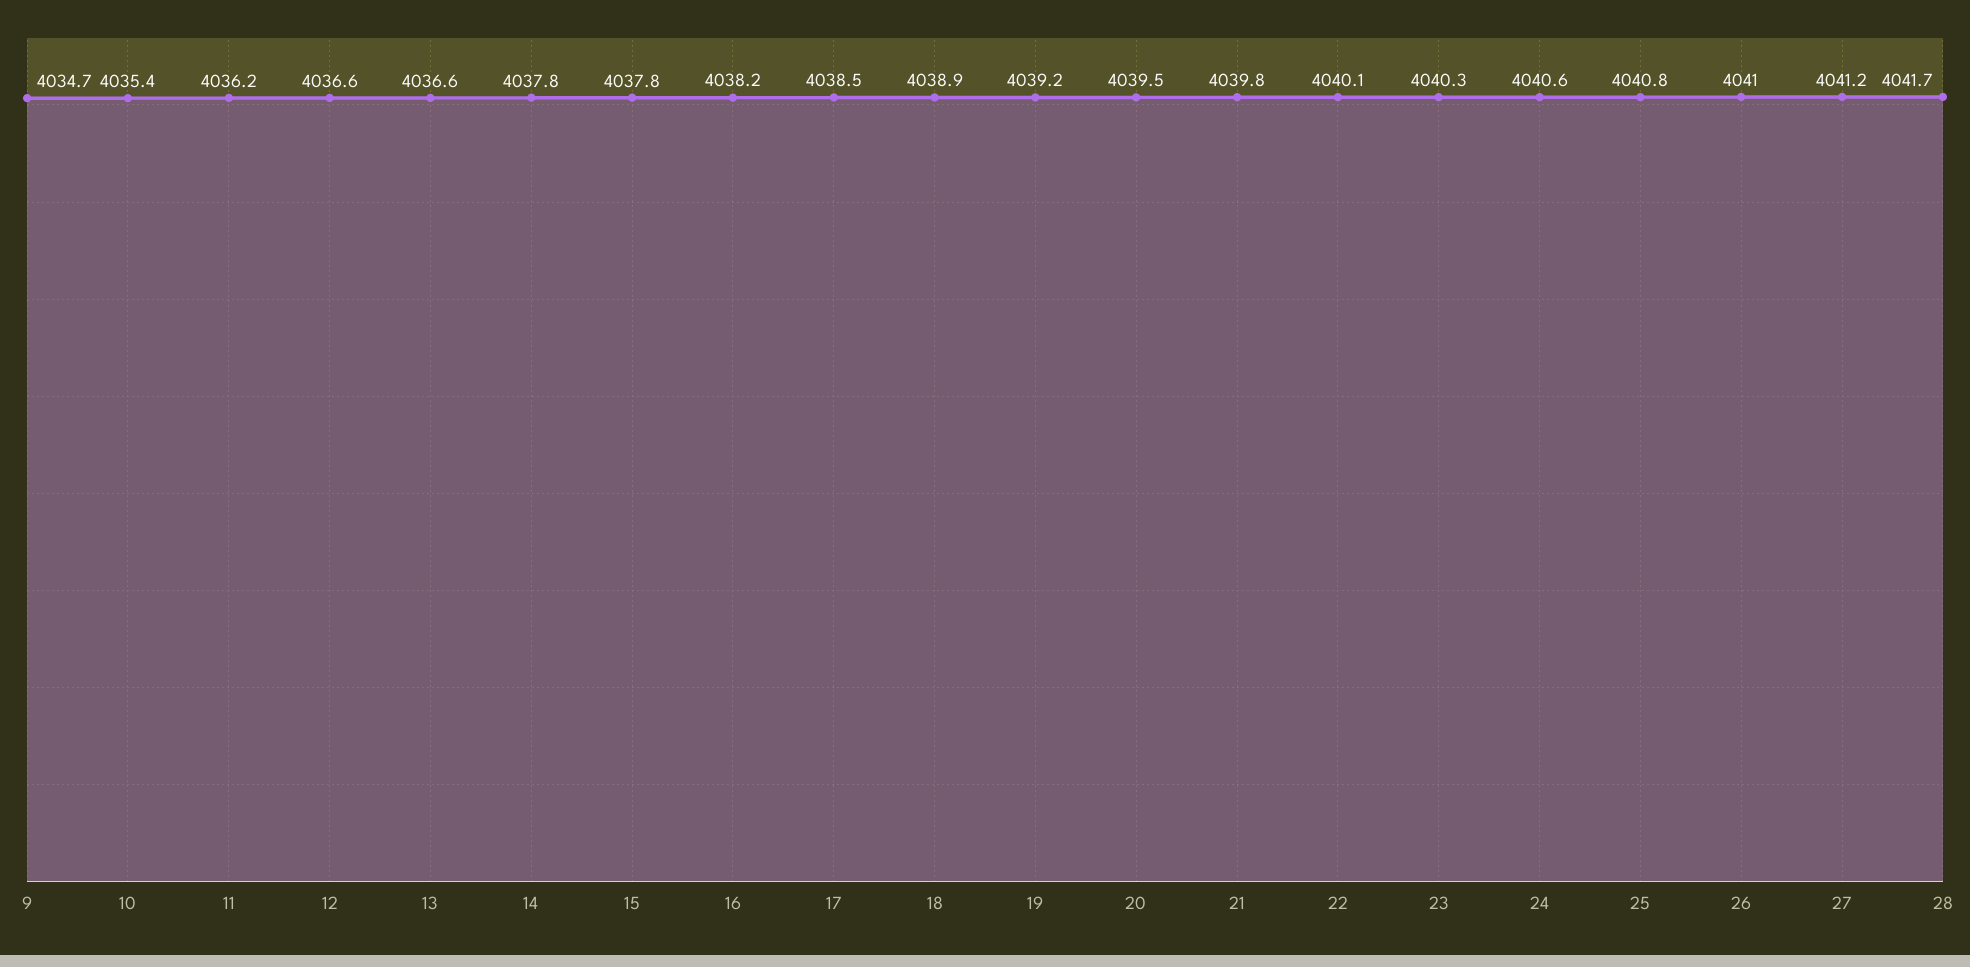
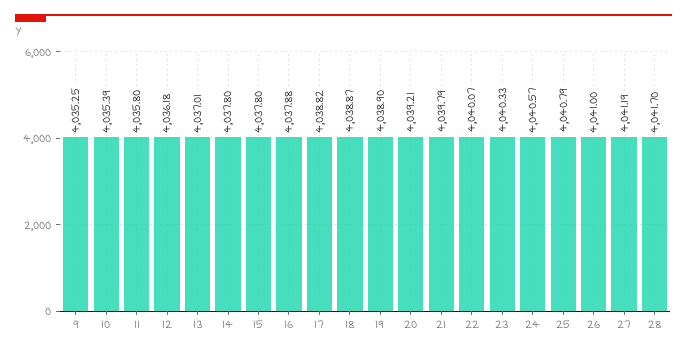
  {
-   "9": 4034.7,
+   "9": 4035.25,
    "10": 4035.39,
-   "11": 4036.2,
+   "11": 4035.8,
-   "12": 4036.6,
+   "12": 4036.18,
-   "13": 4036.6,
+   "13": 4037.01,
    "14": 4037.8,
    "15": 4037.8,
-   "16": 4038.2,
+   "16": 4037.88,
-   "17": 4038.5,
+   "17": 4038.82,
    "18": 4038.87,
-   "19": 4039.2,
+   "19": 4038.9,
-   "20": 4039.5,
+   "20": 4039.21,
    "21": 4039.79,
    "22": 4040.07,
    "23": 4040.33,
    "24": 4040.57,
    "25": 4040.79,
    "26": 4041,
    "27": 4041.19,
    "28": 4041.7
  }

